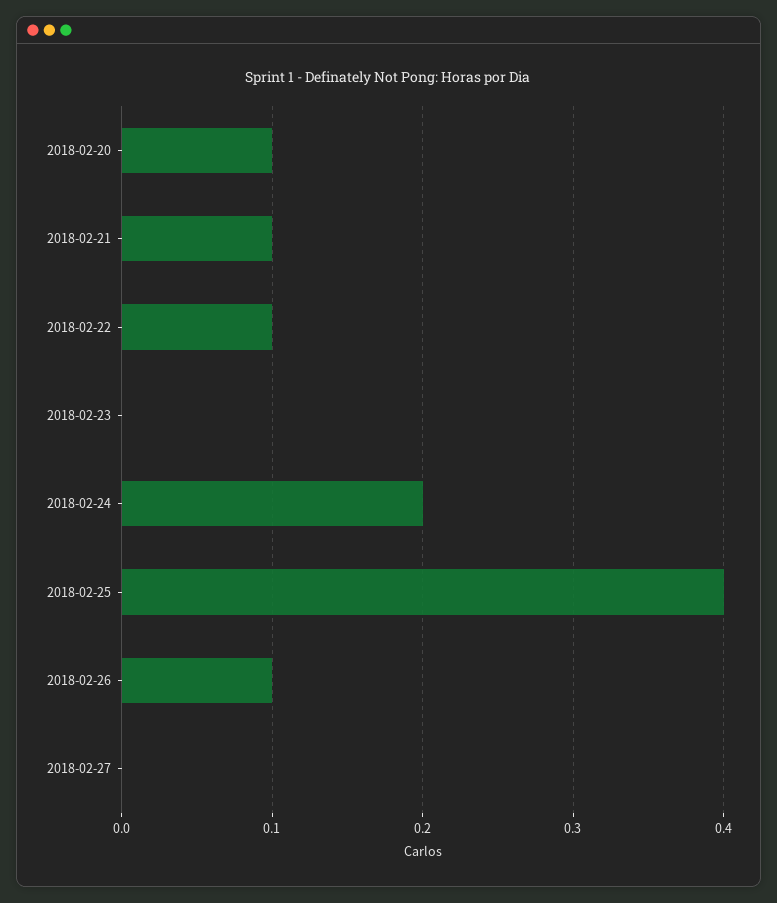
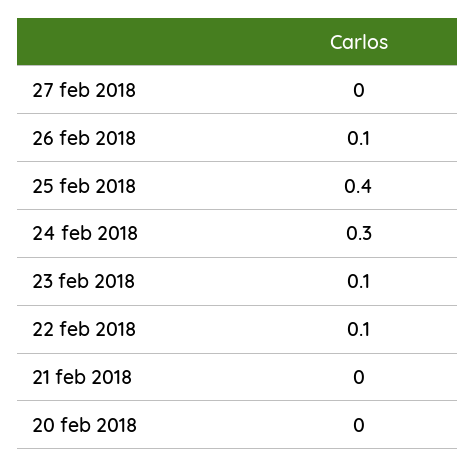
  {
-   "2018-02-20": 0.1,
+   "2018-02-20": 0,
-   "2018-02-21": 0.1,
+   "2018-02-21": 0,
    "2018-02-22": 0.1,
-   "2018-02-23": 0,
+   "2018-02-23": 0.1,
-   "2018-02-24": 0.2,
+   "2018-02-24": 0.3,
    "2018-02-25": 0.4,
    "2018-02-26": 0.1,
    "2018-02-27": 0
  }

